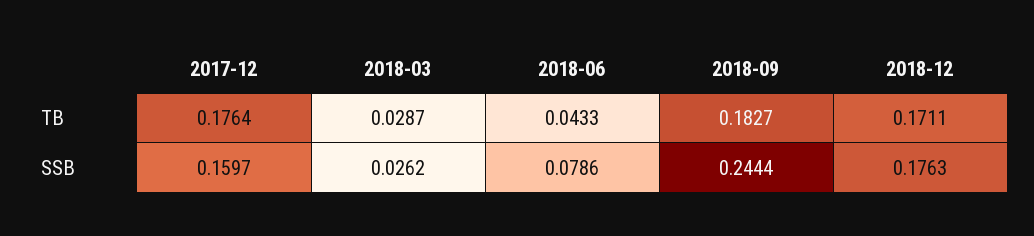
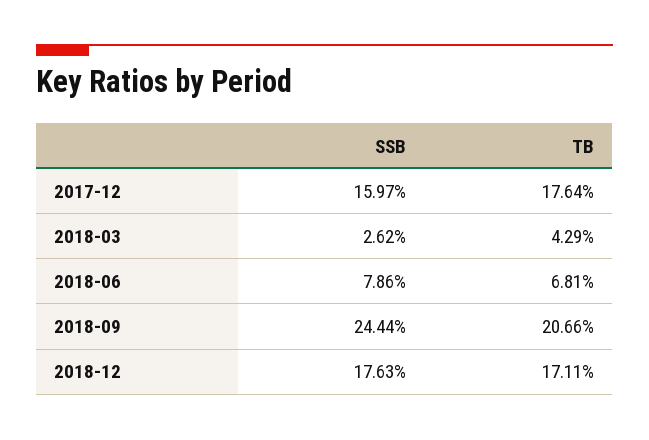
  {
    "2017-12": {
      "TB": 0.1764,
      "SSB": 0.1597
    },
    "2018-03": {
-     "TB": 0.0287,
+     "TB": 0.0429,
      "SSB": 0.0262
    },
    "2018-06": {
-     "TB": 0.0433,
+     "TB": 0.0681,
      "SSB": 0.0786
    },
    "2018-09": {
-     "TB": 0.1827,
+     "TB": 0.2066,
      "SSB": 0.2444
    },
    "2018-12": {
      "TB": 0.1711,
      "SSB": 0.1763
    }
  }

